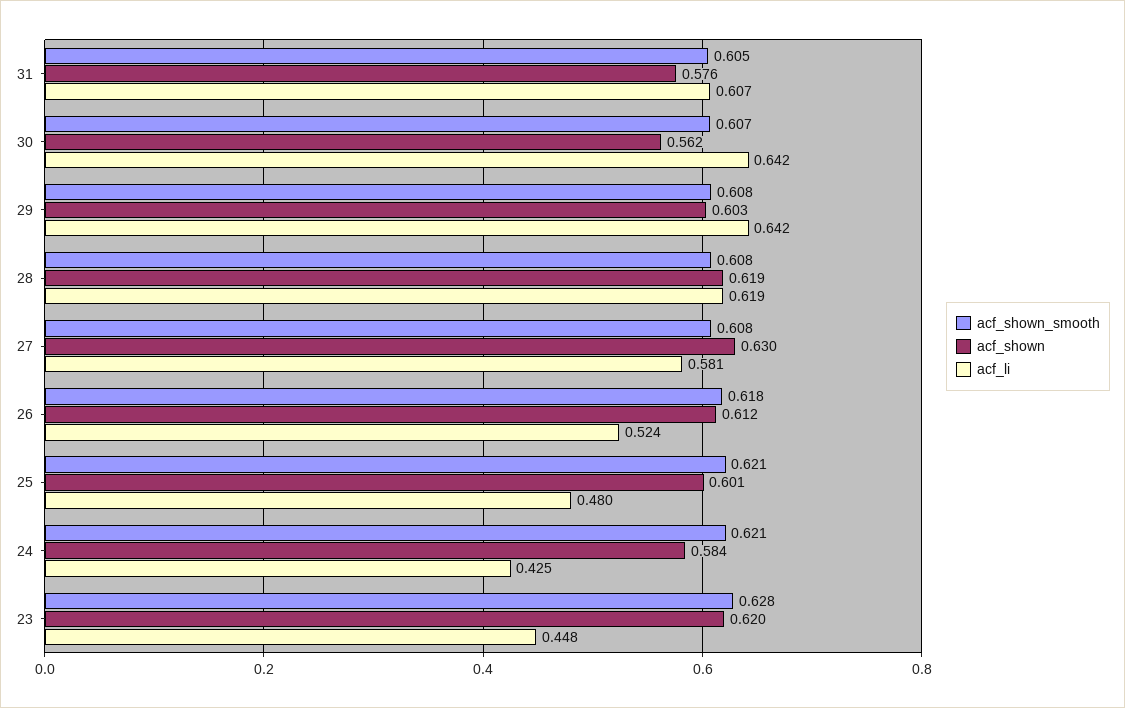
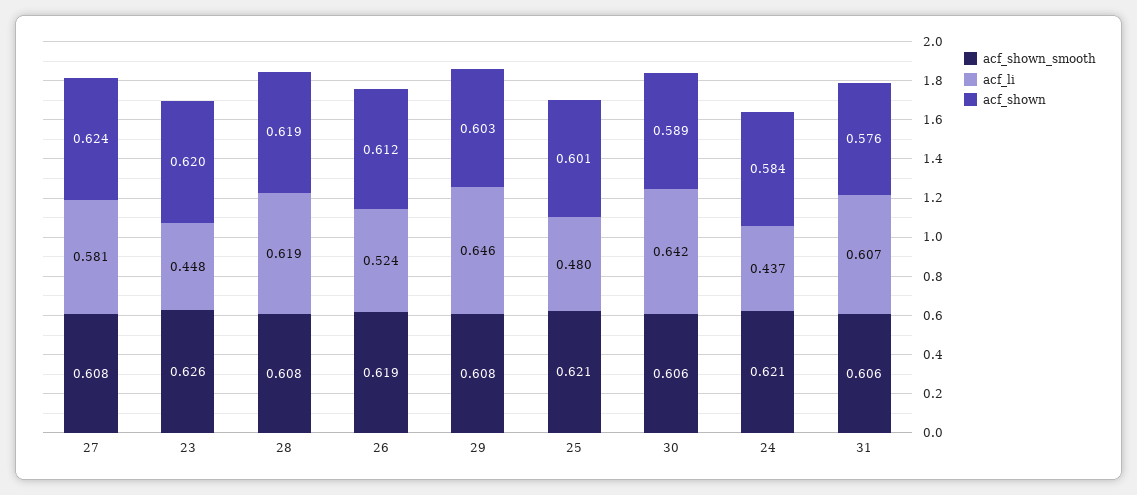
  {
    "acf_shown_smooth": {
-     "31": 0.605,
+     "31": 0.606,
-     "30": 0.607,
+     "30": 0.606,
      "29": 0.608,
      "28": 0.608,
      "27": 0.608,
-     "26": 0.618,
+     "26": 0.619,
      "25": 0.621,
      "24": 0.621,
-     "23": 0.628
+     "23": 0.626
    },
    "acf_shown": {
      "31": 0.576,
-     "30": 0.562,
+     "30": 0.589,
      "29": 0.603,
      "28": 0.619,
-     "27": 0.63,
+     "27": 0.624,
      "26": 0.612,
      "25": 0.601,
      "24": 0.584,
      "23": 0.62
    },
    "acf_li": {
      "31": 0.607,
      "30": 0.642,
-     "29": 0.642,
+     "29": 0.646,
      "28": 0.619,
      "27": 0.581,
      "26": 0.524,
      "25": 0.48,
-     "24": 0.425,
+     "24": 0.437,
      "23": 0.448
    }
  }

